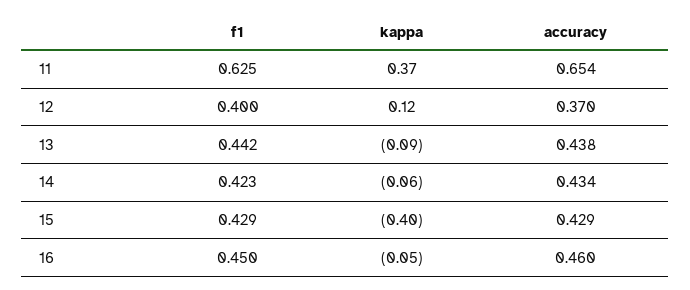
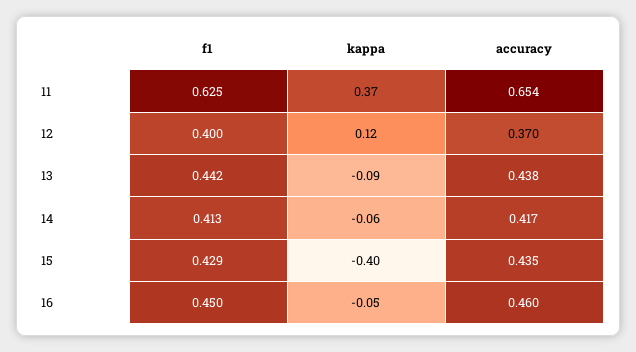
  {
    "f1": {
      "11": 0.625,
      "12": 0.4,
      "13": 0.442,
-     "14": 0.423,
+     "14": 0.413,
      "15": 0.429,
      "16": 0.45
    },
    "kappa": {
      "11": 0.37,
      "12": 0.12,
      "13": -0.09,
      "14": -0.06,
      "15": -0.4,
      "16": -0.05
    },
    "accuracy": {
      "11": 0.654,
      "12": 0.37,
      "13": 0.438,
-     "14": 0.434,
+     "14": 0.417,
-     "15": 0.429,
+     "15": 0.435,
      "16": 0.46
    }
  }

